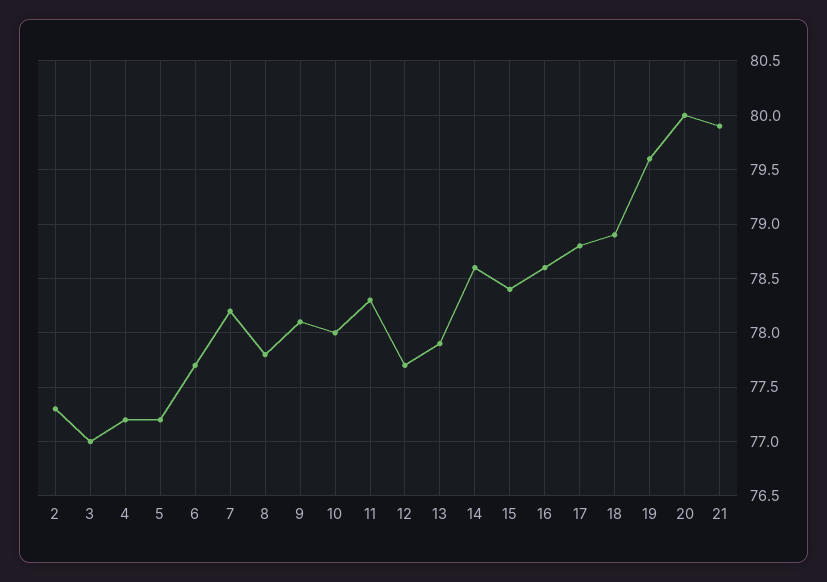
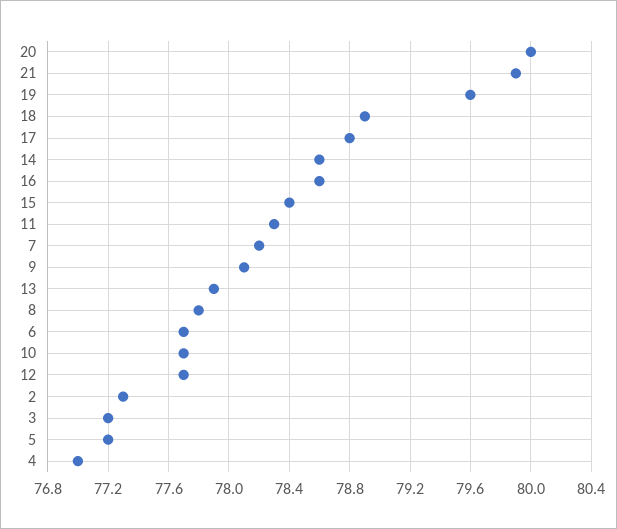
  {
    "2": 77.3,
-   "3": 77,
+   "3": 77.2,
-   "4": 77.2,
+   "4": 77,
    "5": 77.2,
    "6": 77.7,
    "7": 78.2,
    "8": 77.8,
    "9": 78.1,
-   "10": 78,
+   "10": 77.7,
    "11": 78.3,
    "12": 77.7,
    "13": 77.9,
    "14": 78.6,
    "15": 78.4,
    "16": 78.6,
    "17": 78.8,
    "18": 78.9,
    "19": 79.6,
    "20": 80,
    "21": 79.9
  }

